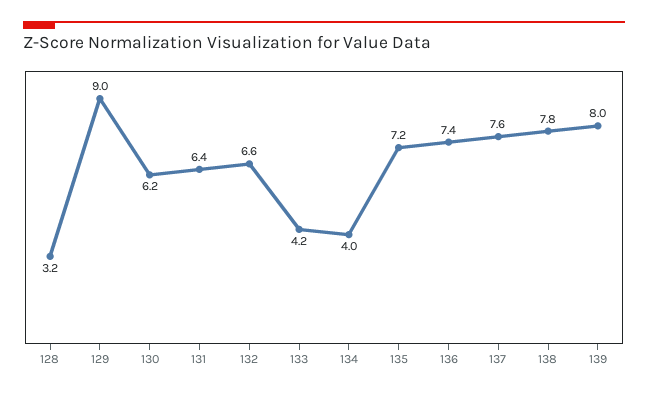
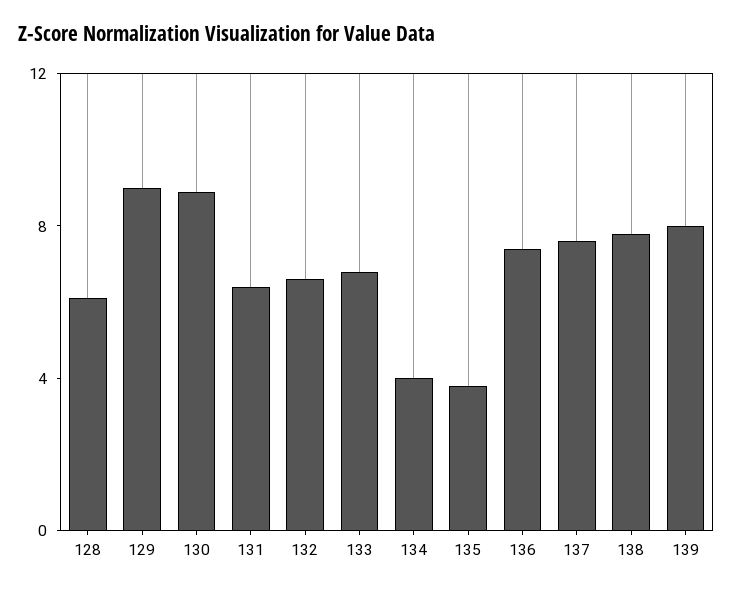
  {
-   "128": 3.2,
+   "128": 6,
    "129": 9,
-   "130": 6.2,
+   "130": 9,
    "131": 6.4,
    "132": 6.6,
-   "133": 4.2,
+   "133": 7,
    "134": 4,
-   "135": 7.2,
+   "135": 4,
    "136": 7.4,
    "137": 7.6,
    "138": 7.8,
    "139": 8
  }

